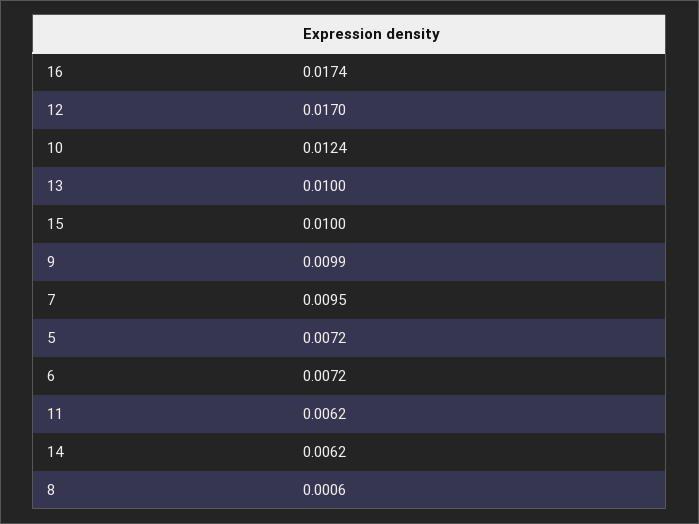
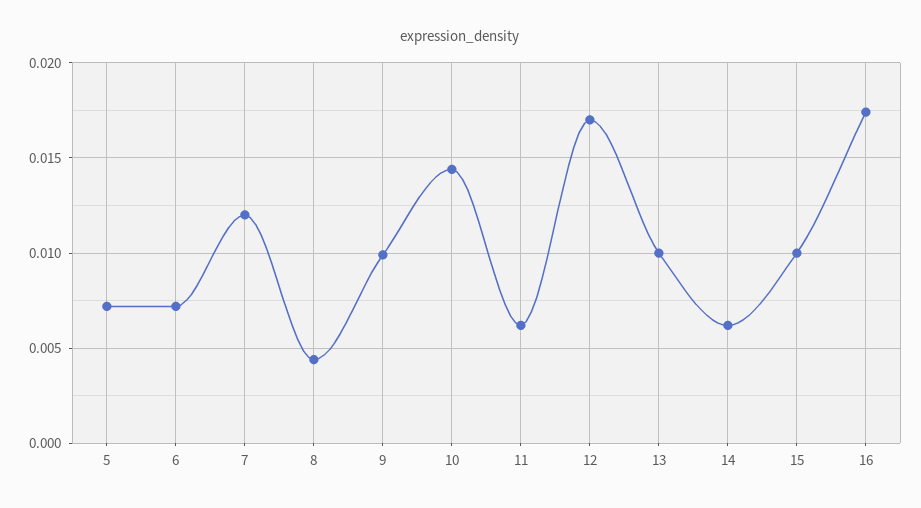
  {
    "16": 0.0174,
    "12": 0.017,
-   "10": 0.0124,
+   "10": 0.0145,
    "13": 0.01,
    "15": 0.01,
    "9": 0.0099,
-   "7": 0.0095,
+   "7": 0.012,
    "5": 0.0072,
    "6": 0.0072,
    "11": 0.0062,
    "14": 0.0062,
-   "8": 0.0006
+   "8": 0.0045
  }

